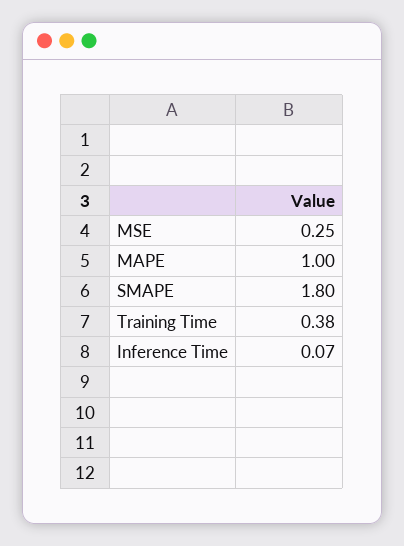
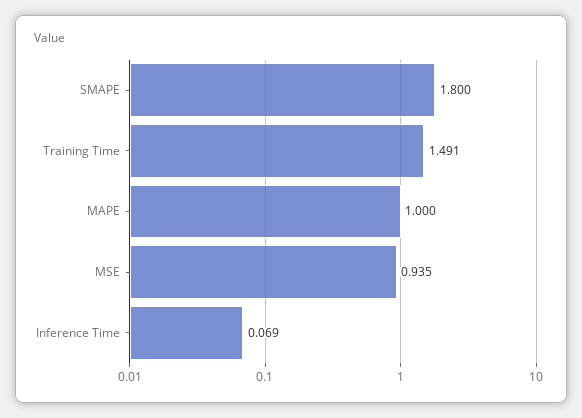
  {
-   "MSE": 0.25,
+   "MSE": 0.935,
    "MAPE": 1,
    "SMAPE": 1.8,
-   "Training Time": 0.38,
+   "Training Time": 1.491,
    "Inference Time": 0.069
  }

